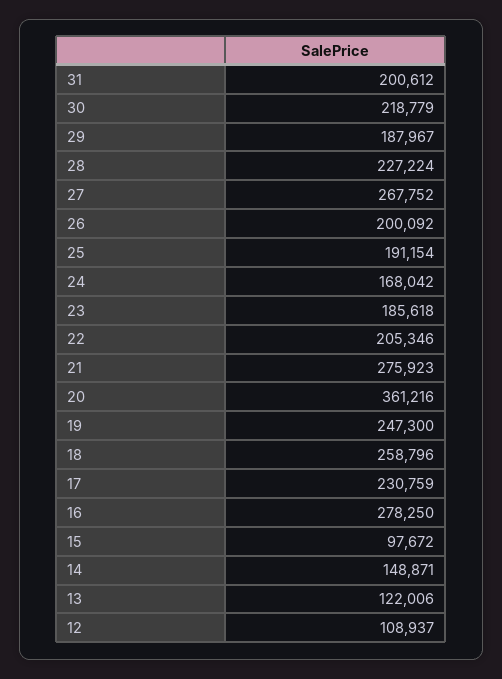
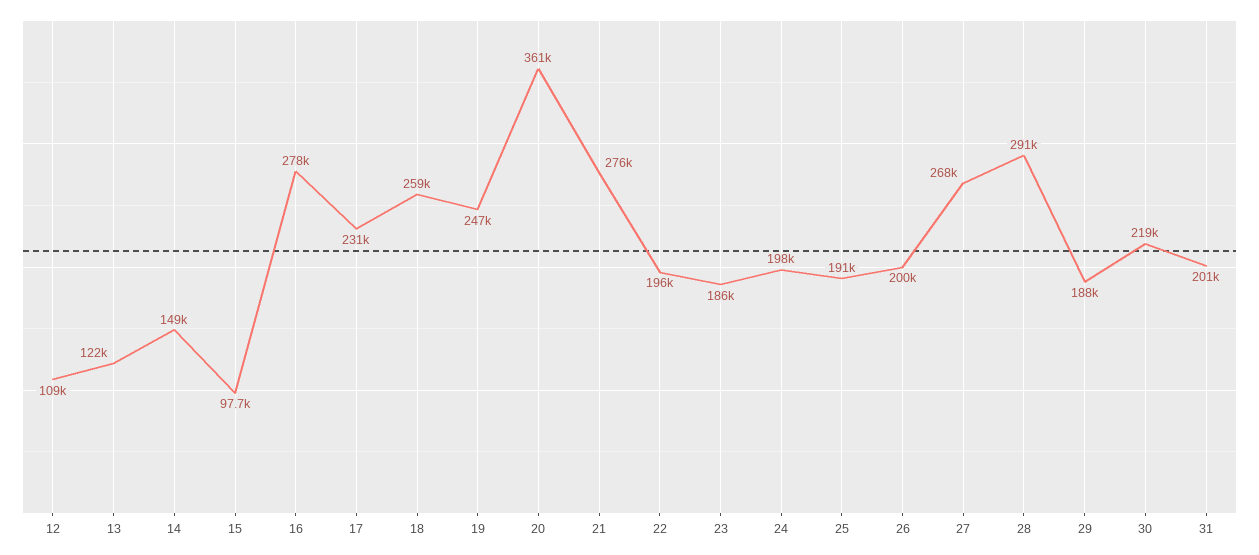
  {
    "31": 200612,
    "30": 218779,
    "29": 187967,
-   "28": 227224,
+   "28": 291000,
    "27": 267752,
    "26": 200092,
    "25": 191154,
-   "24": 168042,
+   "24": 198000,
    "23": 185618,
-   "22": 205346,
+   "22": 196000,
    "21": 275923,
    "20": 361216,
    "19": 247300,
    "18": 258796,
    "17": 230759,
    "16": 278250,
    "15": 97672,
    "14": 148871,
    "13": 122006,
    "12": 108937
  }

